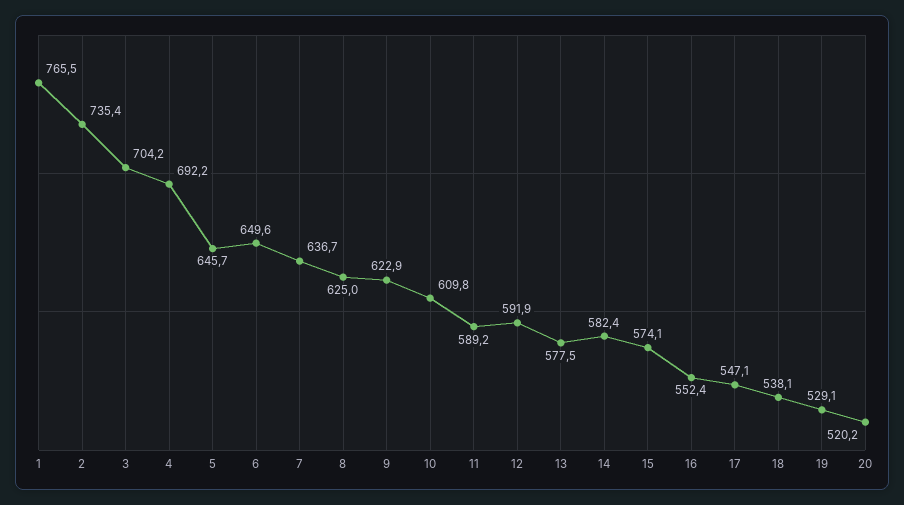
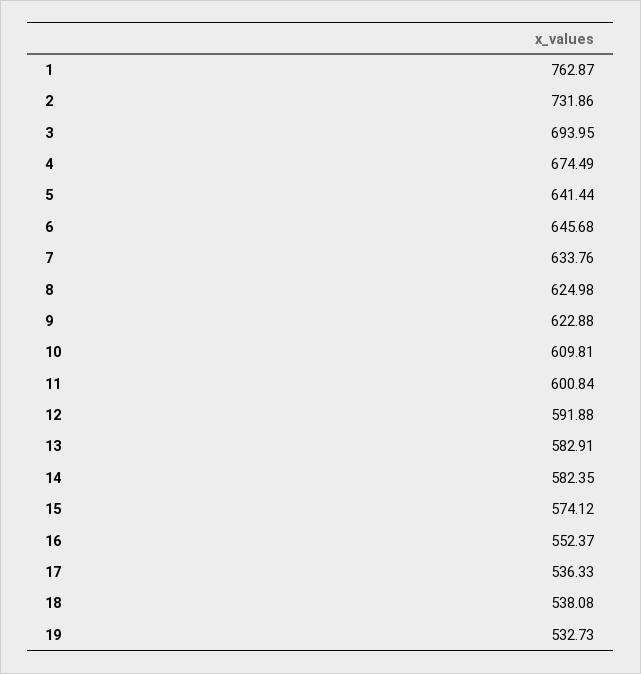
  {
-   "1": 765.5,
+   "1": 762.87,
-   "2": 735.4,
+   "2": 731.86,
-   "3": 704.2,
+   "3": 693.95,
-   "4": 692.2,
+   "4": 674.49,
-   "5": 645.7,
+   "5": 641.44,
-   "6": 649.6,
+   "6": 645.68,
-   "7": 636.7,
+   "7": 633.76,
    "8": 624.98,
    "9": 622.88,
    "10": 609.81,
-   "11": 589.2,
+   "11": 600.84,
    "12": 591.88,
-   "13": 577.5,
+   "13": 582.91,
    "14": 582.35,
    "15": 574.12,
    "16": 552.37,
-   "17": 547.1,
+   "17": 536.33,
    "18": 538.08,
-   "19": 529.1,
+   "19": 532.73
-   "20": 520.2
  }

